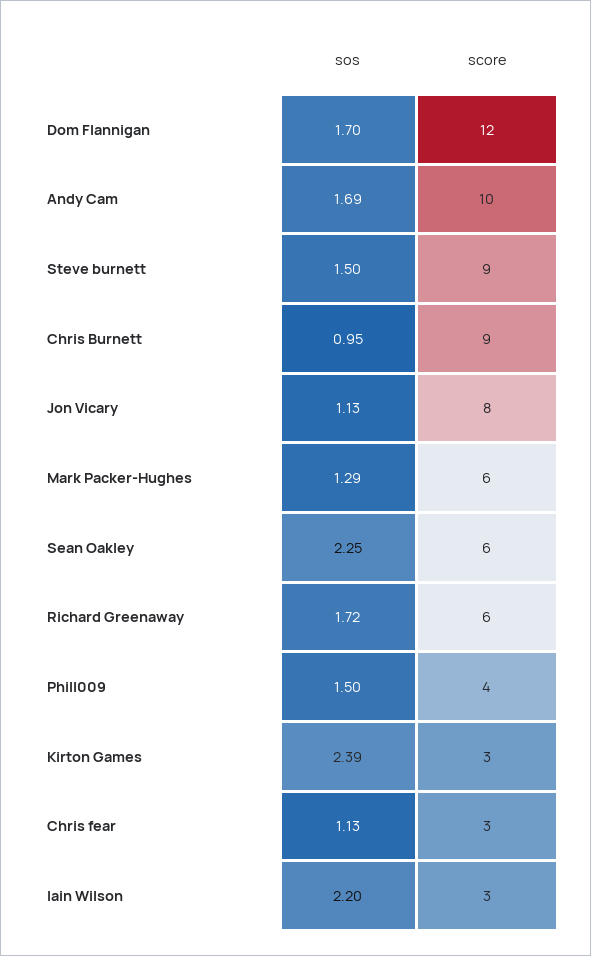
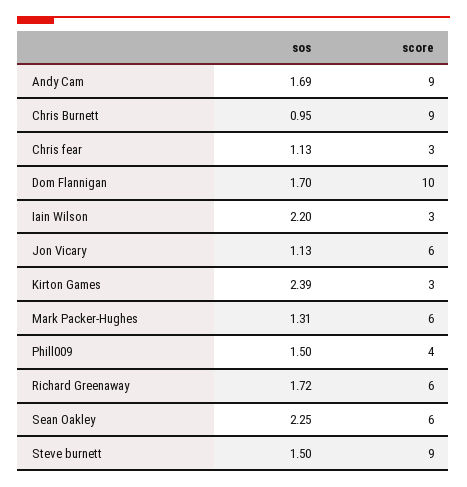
  {
    "sos": {
      "Dom Flannigan": 1.7,
      "Andy Cam": 1.69,
      "Steve burnett": 1.5,
      "Chris Burnett": 0.95,
      "Jon Vicary": 1.13,
-     "Mark Packer-Hughes": 1.29,
+     "Mark Packer-Hughes": 1.31,
      "Sean Oakley": 2.25,
      "Richard Greenaway": 1.72,
      "Phill009": 1.5,
      "Kirton Games": 2.39,
      "Chris fear": 1.13,
      "Iain Wilson": 2.2
    },
    "score": {
-     "Dom Flannigan": 12,
+     "Dom Flannigan": 10,
-     "Andy Cam": 10,
+     "Andy Cam": 9,
      "Steve burnett": 9,
      "Chris Burnett": 9,
-     "Jon Vicary": 8,
+     "Jon Vicary": 6,
      "Mark Packer-Hughes": 6,
      "Sean Oakley": 6,
      "Richard Greenaway": 6,
      "Phill009": 4,
      "Kirton Games": 3,
      "Chris fear": 3,
      "Iain Wilson": 3
    }
  }

